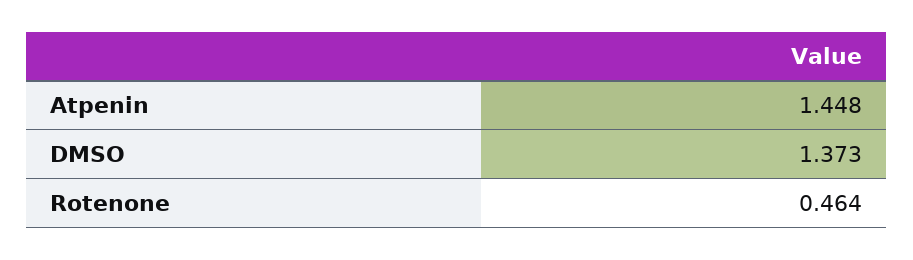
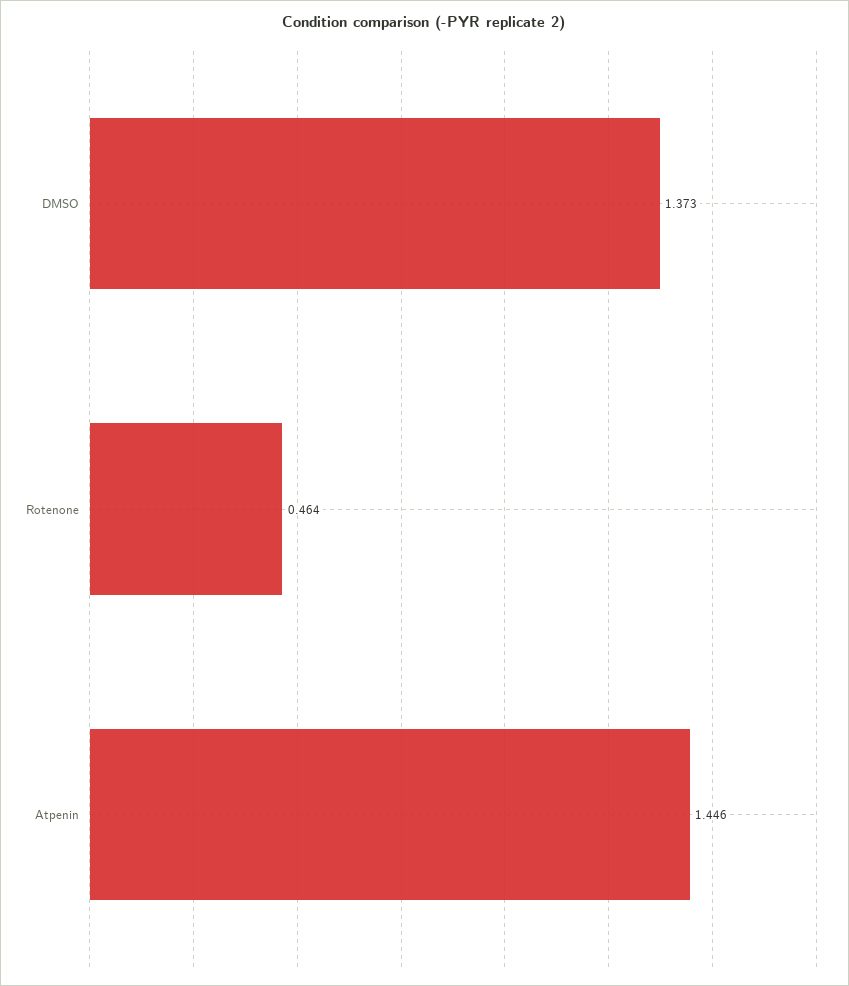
  {
-   "Atpenin": 1.448,
+   "Atpenin": 1.446,
    "DMSO": 1.373,
    "Rotenone": 0.464
  }

